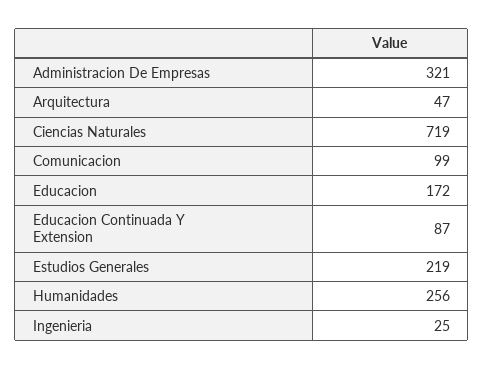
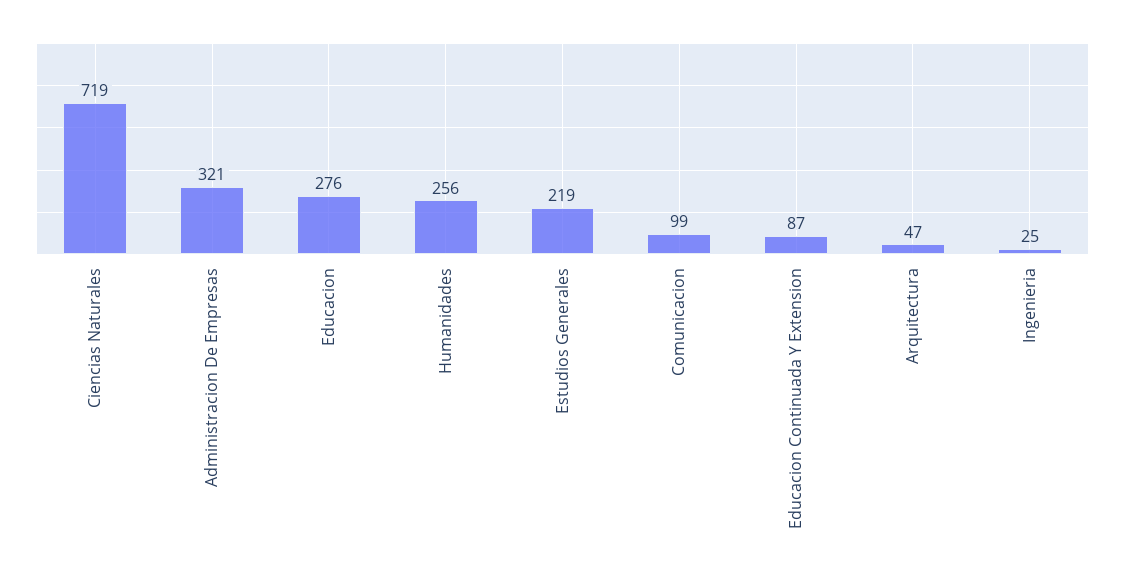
  {
    "Administracion De Empresas": 321,
    "Arquitectura": 47,
    "Ciencias Naturales": 719,
    "Comunicacion": 99,
-   "Educacion": 172,
+   "Educacion": 276,
    "Educacion Continuada Y Extension": 87,
    "Estudios Generales": 219,
    "Humanidades": 256,
    "Ingenieria": 25
  }

